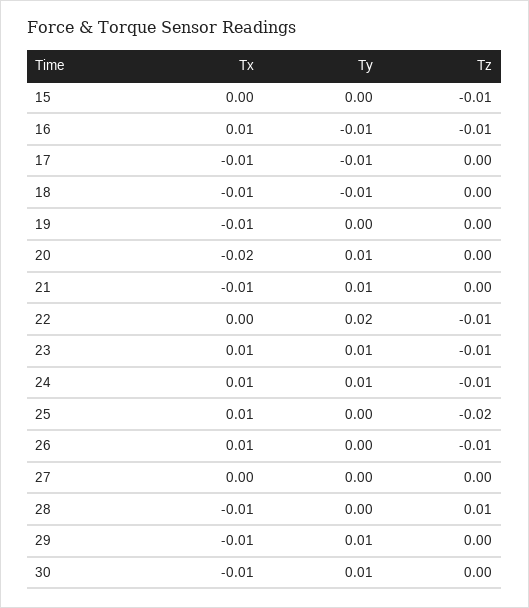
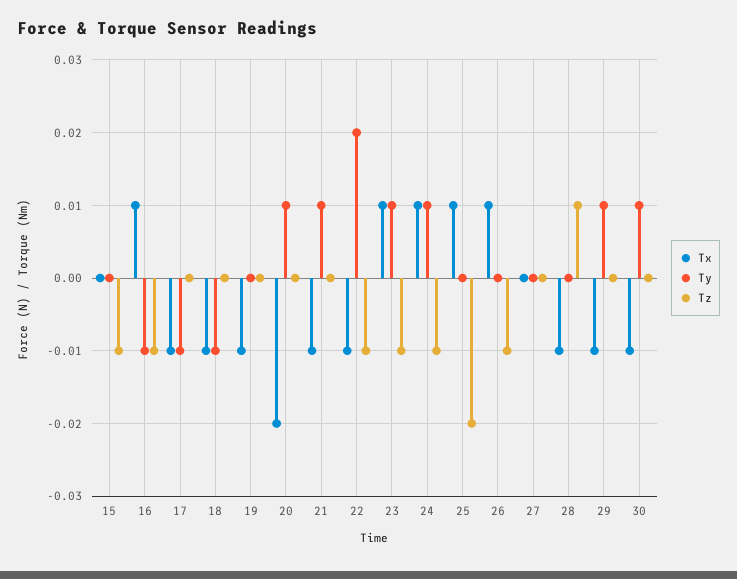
  {
    "Tx": {
      "15": 0,
      "16": 0.01,
      "17": -0.01,
      "18": -0.01,
      "19": -0.01,
      "20": -0.02,
      "21": -0.01,
-     "22": 0,
+     "22": -0.01,
      "23": 0.01,
      "24": 0.01,
      "25": 0.01,
      "26": 0.01,
      "27": 0,
      "28": -0.01,
      "29": -0.01,
      "30": -0.01
    },
    "Ty": {
      "15": 0,
      "16": -0.01,
      "17": -0.01,
      "18": -0.01,
      "19": 0,
      "20": 0.01,
      "21": 0.01,
      "22": 0.02,
      "23": 0.01,
      "24": 0.01,
      "25": 0,
      "26": 0,
      "27": 0,
      "28": 0,
      "29": 0.01,
      "30": 0.01
    },
    "Tz": {
      "15": -0.01,
      "16": -0.01,
      "17": 0,
      "18": 0,
      "19": 0,
      "20": 0,
      "21": 0,
      "22": -0.01,
      "23": -0.01,
      "24": -0.01,
      "25": -0.02,
      "26": -0.01,
      "27": 0,
      "28": 0.01,
      "29": 0,
      "30": 0
    }
  }

